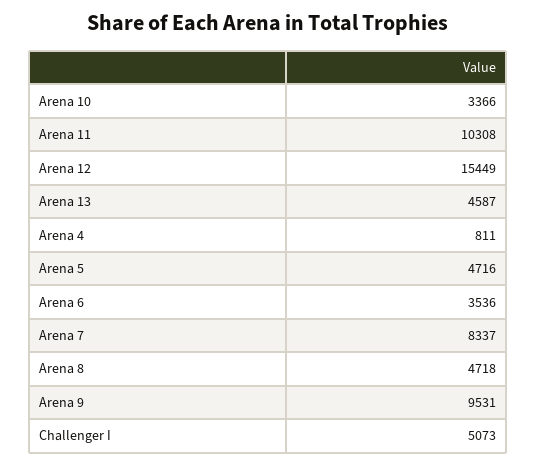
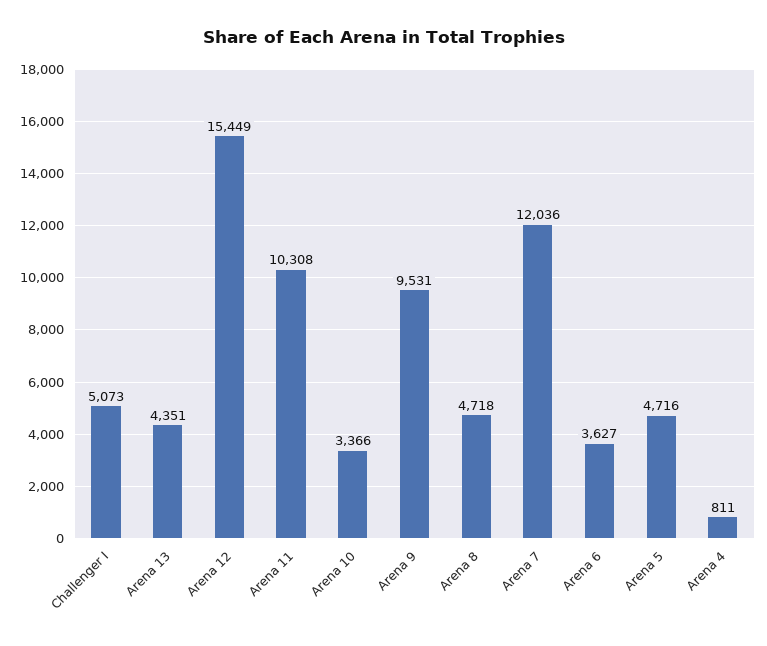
  {
    "Arena 10": 3366,
    "Arena 11": 10308,
    "Arena 12": 15449,
-   "Arena 13": 4587,
+   "Arena 13": 4351,
    "Arena 4": 811,
    "Arena 5": 4716,
-   "Arena 6": 3536,
+   "Arena 6": 3627,
-   "Arena 7": 8337,
+   "Arena 7": 12036,
    "Arena 8": 4718,
    "Arena 9": 9531,
    "Challenger I": 5073
  }

